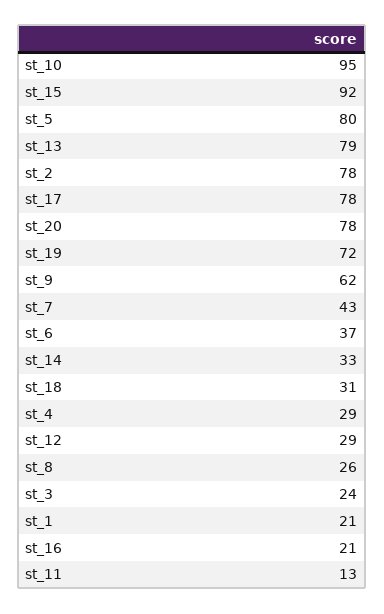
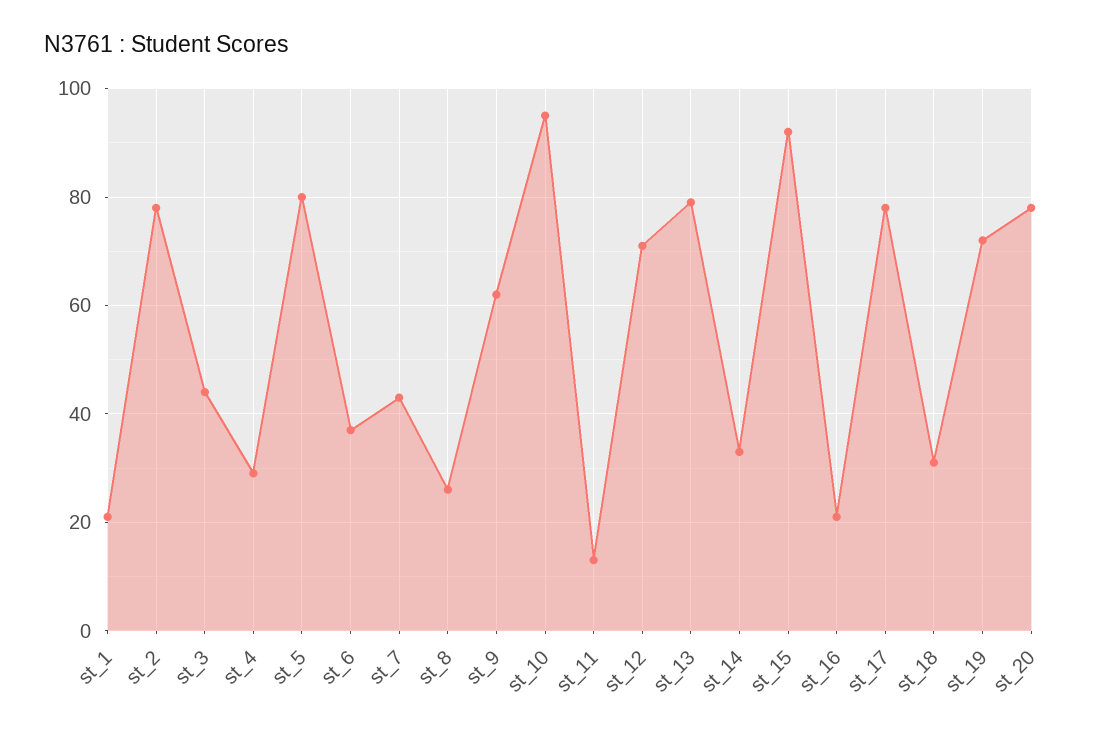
  {
    "st_10": 95,
    "st_15": 92,
    "st_5": 80,
    "st_13": 79,
    "st_2": 78,
    "st_17": 78,
    "st_20": 78,
    "st_19": 72,
    "st_9": 62,
    "st_7": 43,
    "st_6": 37,
    "st_14": 33,
    "st_18": 31,
    "st_4": 29,
-   "st_12": 29,
+   "st_12": 70,
    "st_8": 26,
-   "st_3": 24,
+   "st_3": 45,
    "st_1": 21,
    "st_16": 21,
    "st_11": 13
  }

